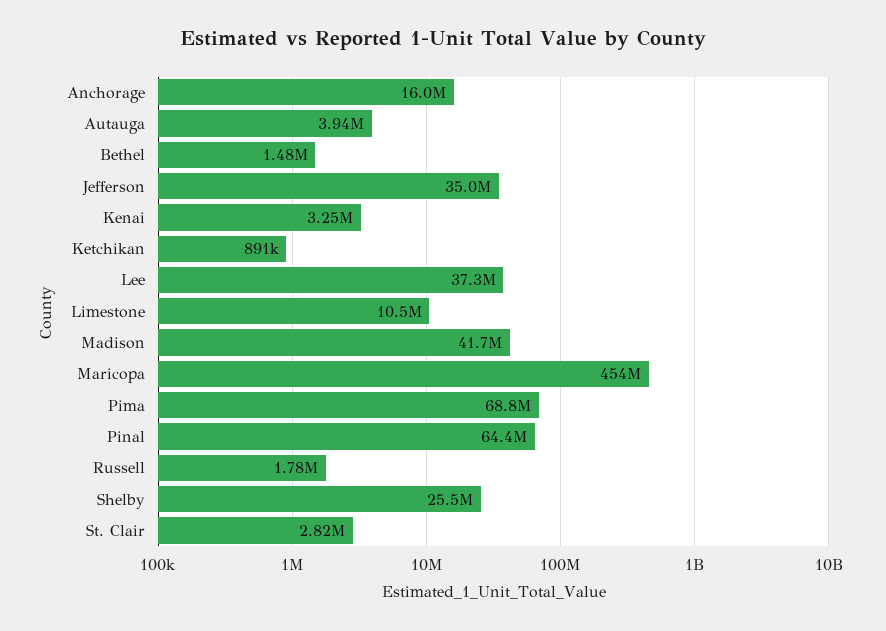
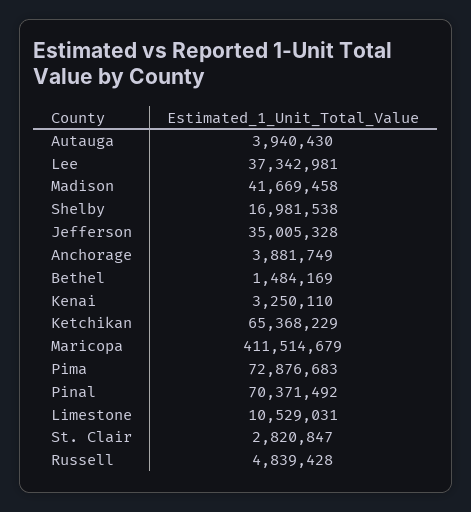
  {
-   "Anchorage": 16000000,
+   "Anchorage": 3881749,
    "Autauga": 3940430,
    "Bethel": 1484169,
    "Jefferson": 35005328,
    "Kenai": 3250110,
-   "Ketchikan": 891000,
+   "Ketchikan": 65368229,
    "Lee": 37342981,
    "Limestone": 10529031,
    "Madison": 41669458,
-   "Maricopa": 454000000,
+   "Maricopa": 411514679,
-   "Pima": 68800000,
+   "Pima": 72876683,
-   "Pinal": 64400000,
+   "Pinal": 70371492,
-   "Russell": 1780000,
+   "Russell": 4839428,
-   "Shelby": 25500000,
+   "Shelby": 16981538,
    "St. Clair": 2820847
  }

